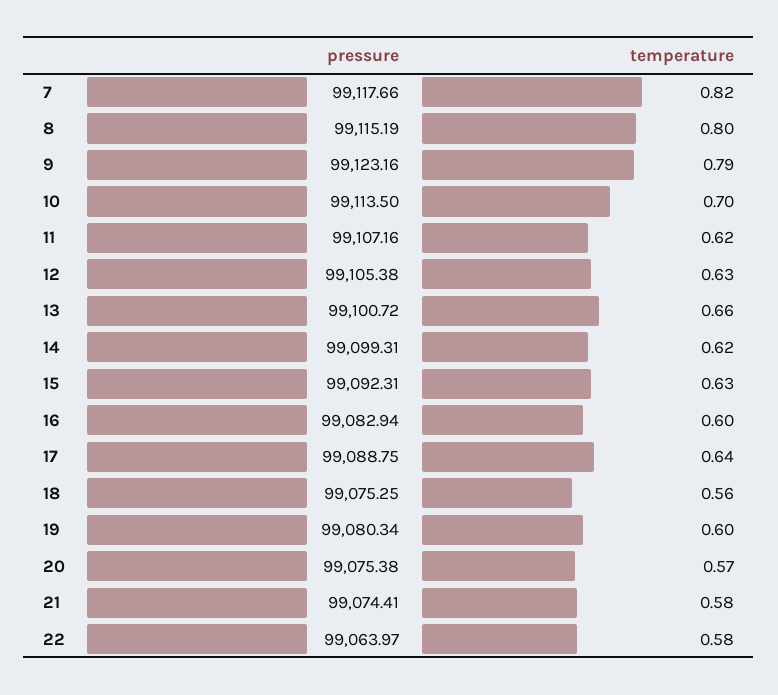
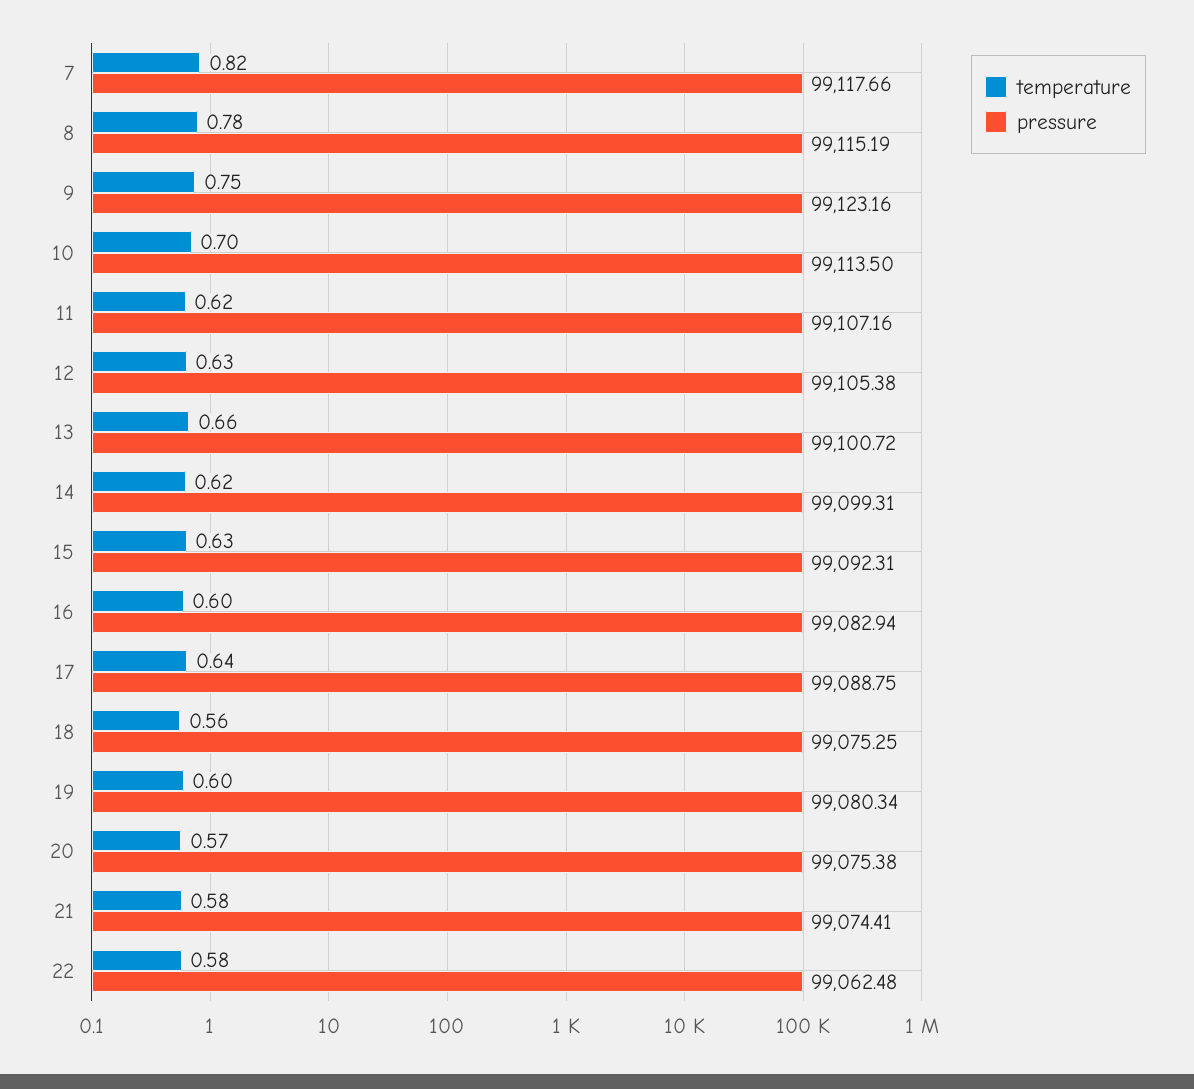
  {
    "pressure": {
      "7": 99117.66,
      "8": 99115.19,
      "9": 99123.16,
      "10": 99113.5,
      "11": 99107.16,
      "12": 99105.38,
      "13": 99100.72,
      "14": 99099.31,
      "15": 99092.31,
      "16": 99082.94,
      "17": 99088.75,
      "18": 99075.25,
      "19": 99080.34,
      "20": 99075.38,
      "21": 99074.41,
-     "22": 99063.97
+     "22": 99062.48
    },
    "temperature": {
      "7": 0.82,
-     "8": 0.8,
+     "8": 0.78,
-     "9": 0.79,
+     "9": 0.75,
      "10": 0.7,
      "11": 0.62,
      "12": 0.63,
      "13": 0.66,
      "14": 0.62,
      "15": 0.63,
      "16": 0.6,
      "17": 0.64,
      "18": 0.56,
      "19": 0.6,
      "20": 0.57,
      "21": 0.58,
      "22": 0.58
    }
  }

